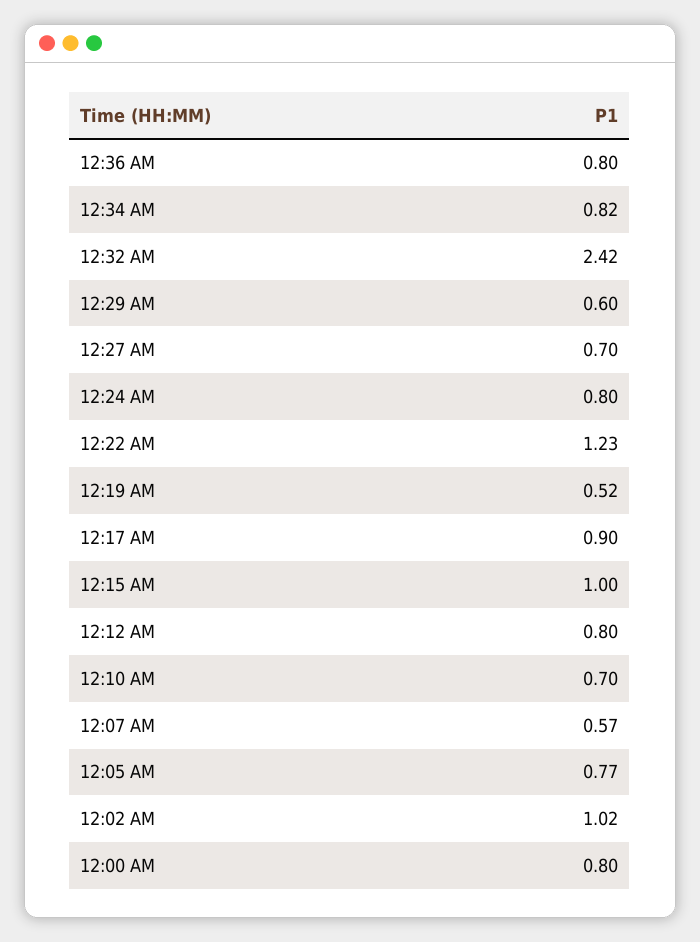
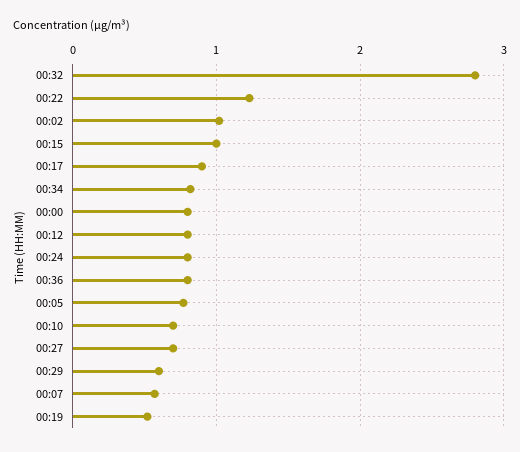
  {
    "12:36 AM": 0.8,
    "12:34 AM": 0.82,
-   "12:32 AM": 2.42,
+   "12:32 AM": 2.8,
    "12:29 AM": 0.6,
    "12:27 AM": 0.7,
    "12:24 AM": 0.8,
    "12:22 AM": 1.23,
    "12:19 AM": 0.52,
    "12:17 AM": 0.9,
    "12:15 AM": 1,
    "12:12 AM": 0.8,
    "12:10 AM": 0.7,
    "12:07 AM": 0.57,
    "12:05 AM": 0.77,
    "12:02 AM": 1.02,
    "12:00 AM": 0.8
  }

